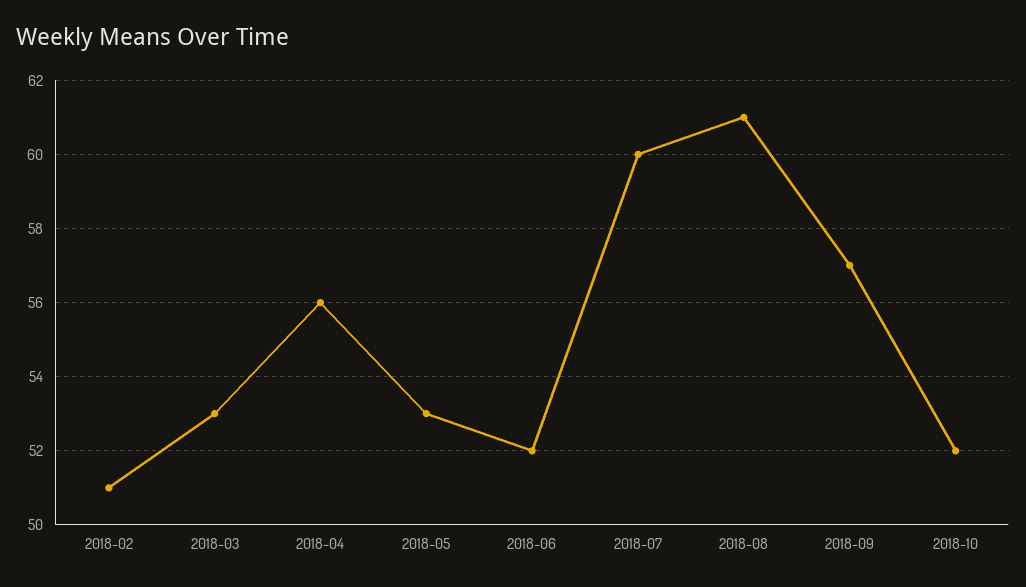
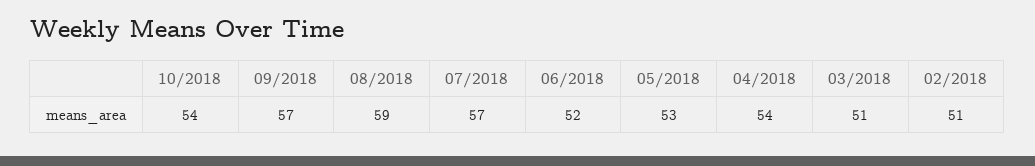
  {
    "2018-02": 51,
-   "2018-03": 53,
+   "2018-03": 51,
-   "2018-04": 56,
+   "2018-04": 54,
    "2018-05": 53,
    "2018-06": 52,
-   "2018-07": 60,
+   "2018-07": 57,
-   "2018-08": 61,
+   "2018-08": 59,
    "2018-09": 57,
-   "2018-10": 52
+   "2018-10": 54
  }

